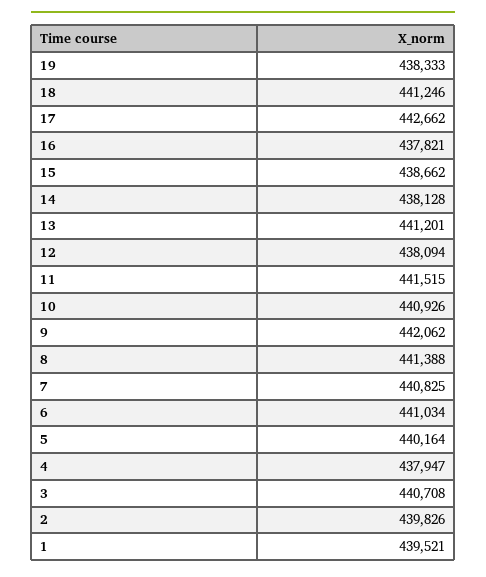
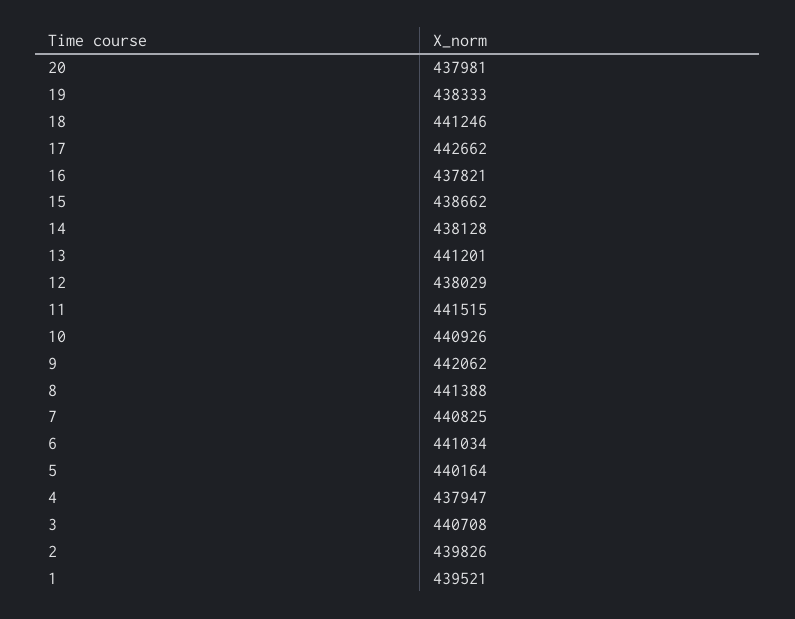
  {
    "19": 438333,
    "18": 441246,
    "17": 442662,
    "16": 437821,
    "15": 438662,
    "14": 438128,
    "13": 441201,
-   "12": 438094,
+   "12": 438029,
    "11": 441515,
    "10": 440926,
    "9": 442062,
    "8": 441388,
    "7": 440825,
    "6": 441034,
    "5": 440164,
    "4": 437947,
    "3": 440708,
    "2": 439826,
-   "1": 439521
+   "1": 439521,
+   "20": 437981
  }

